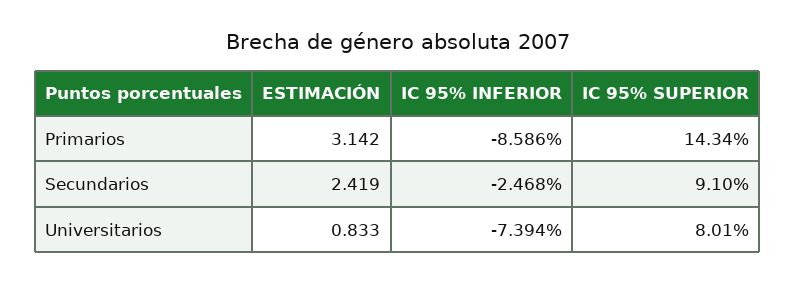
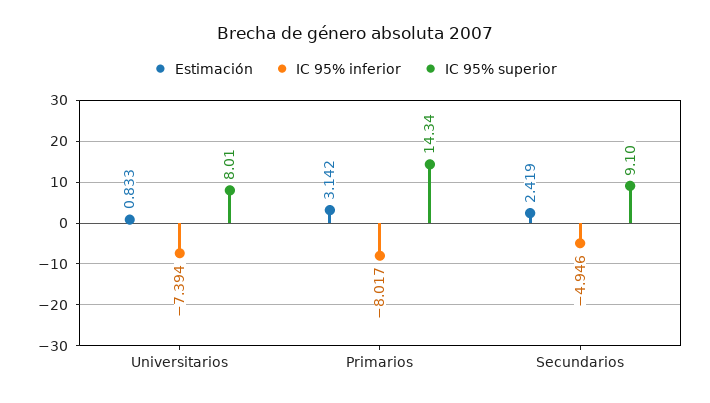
  {
    "ESTIMACIÓN": {
      "Primarios": 3.142,
      "Secundarios": 2.419,
      "Universitarios": 0.833
    },
    "IC 95% INFERIOR": {
-     "Primarios": -8.586,
+     "Primarios": -8.017,
-     "Secundarios": -2.468,
+     "Secundarios": -4.946,
      "Universitarios": -7.394
    },
    "IC 95% SUPERIOR": {
      "Primarios": 14.34,
      "Secundarios": 9.1,
      "Universitarios": 8.01
    }
  }

